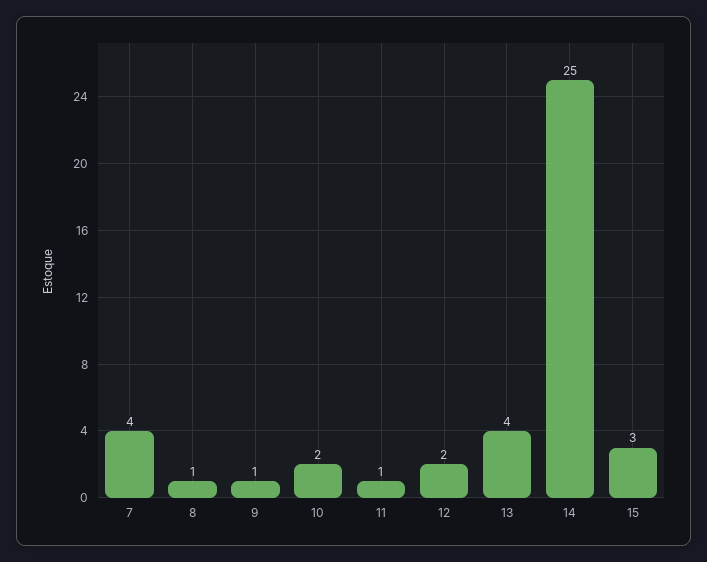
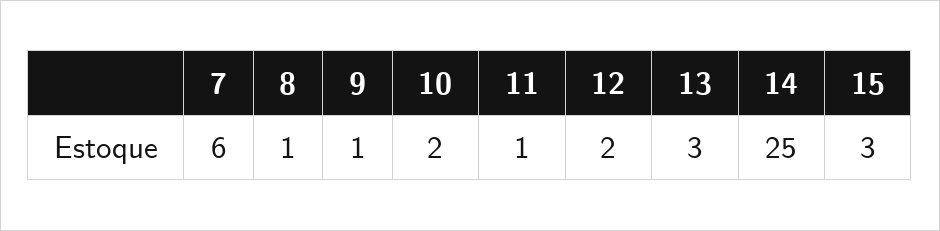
  {
-   "7": 4,
+   "7": 6,
    "8": 1,
    "9": 1,
    "10": 2,
    "11": 1,
    "12": 2,
-   "13": 4,
+   "13": 3,
    "14": 25,
    "15": 3
  }

